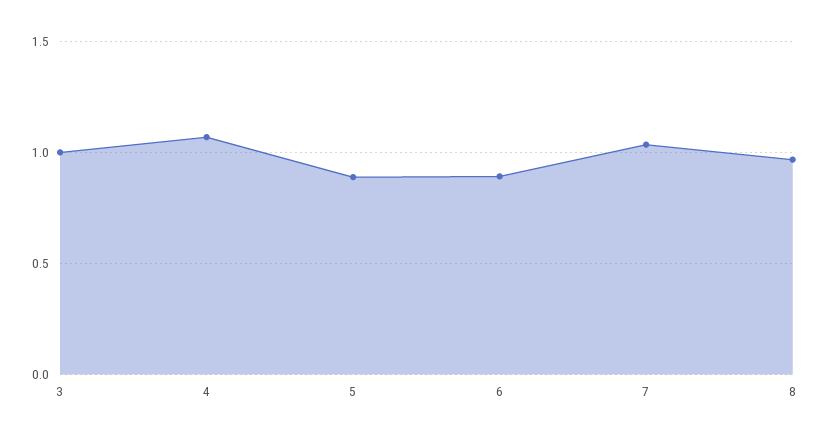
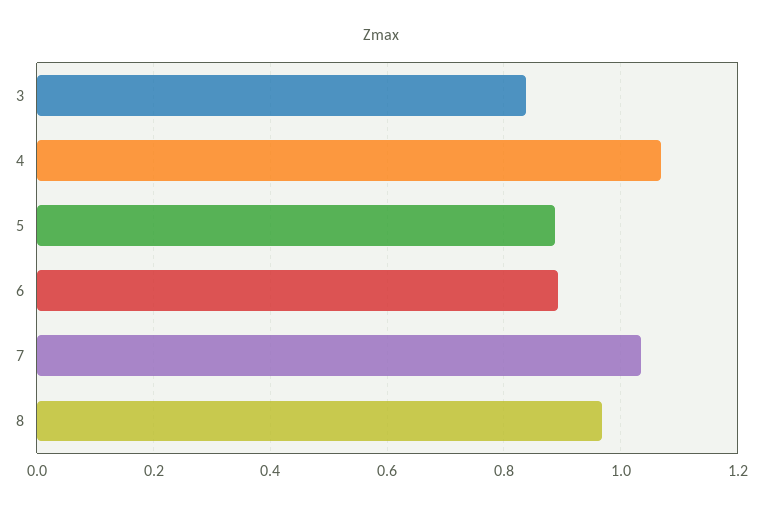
  {
-   "3": 1,
+   "3": 0.84,
    "4": 1.06,
    "5": 0.88,
    "6": 0.9,
    "7": 1.04,
    "8": 0.96
  }

